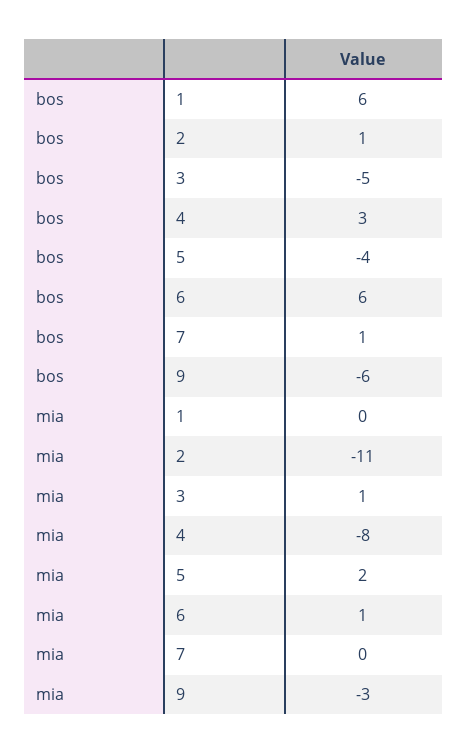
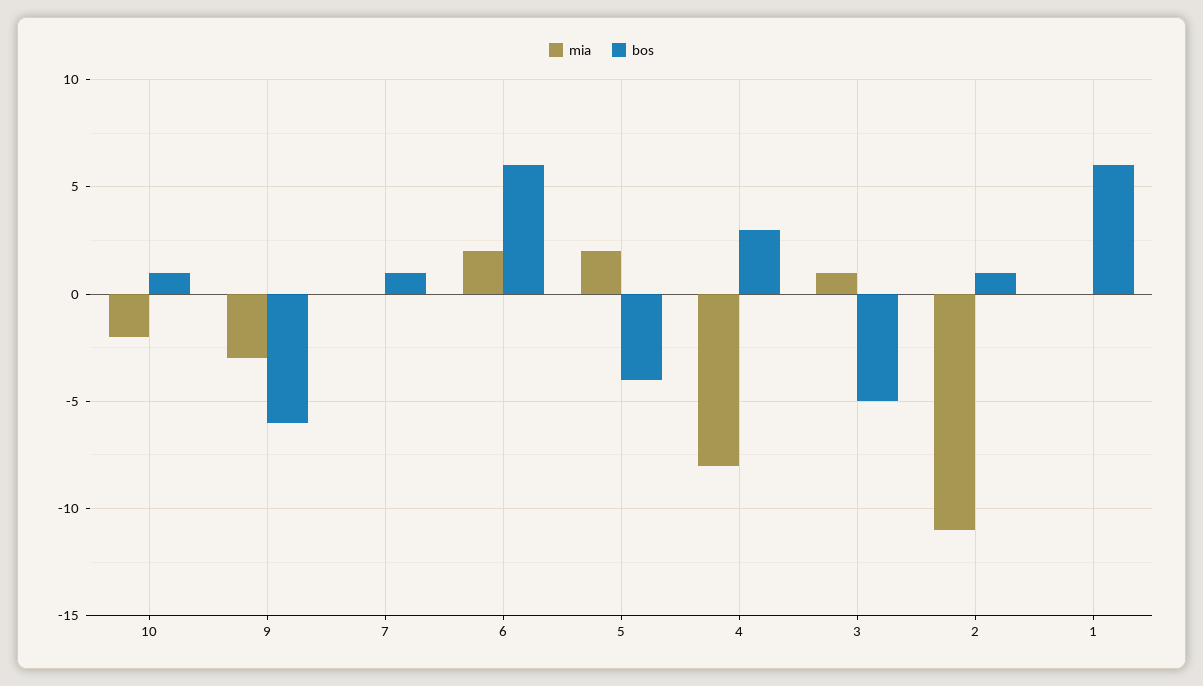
  {
    "bos": {
      "1": 6,
      "2": 1,
      "3": -5,
      "4": 3,
      "5": -4,
      "6": 6,
      "7": 1,
-     "9": -6
+     "9": -6,
+     "10": 1
    },
    "mia": {
      "1": 0,
      "2": -11,
      "3": 1,
      "4": -8,
      "5": 2,
-     "6": 1,
+     "6": 2,
      "7": 0,
-     "9": -3
+     "9": -3,
+     "10": -2
    }
  }

